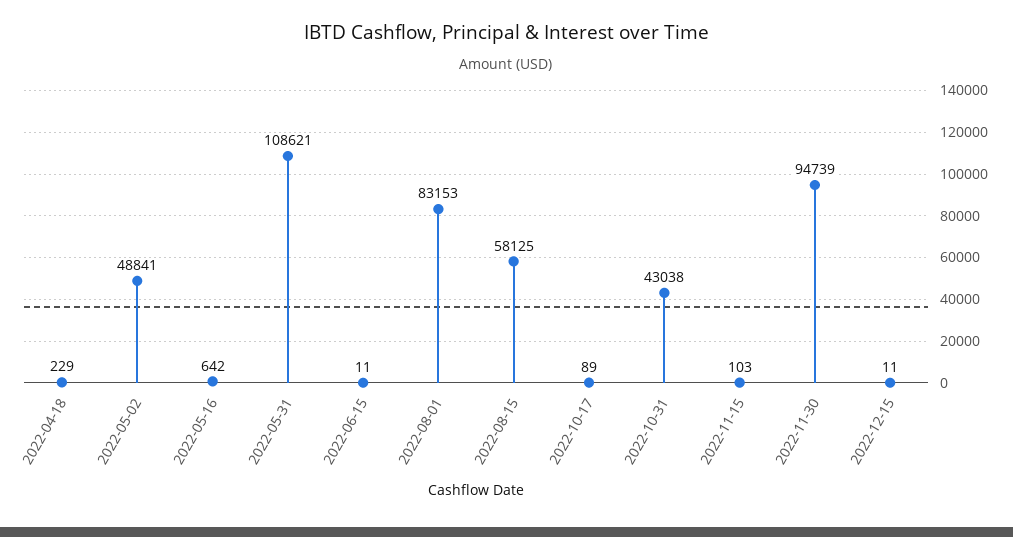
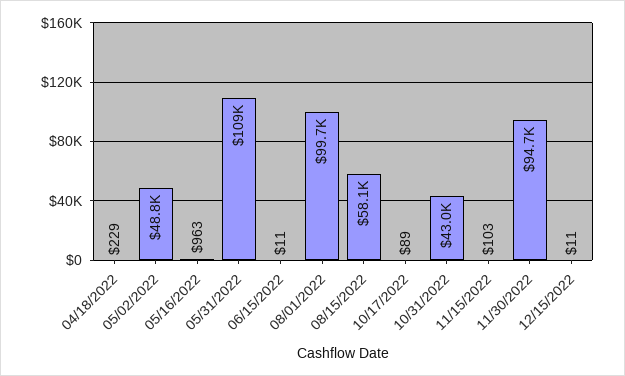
  {
    "2022-04-18": 229,
    "2022-05-02": 48841,
-   "2022-05-16": 642,
+   "2022-05-16": 963,
    "2022-05-31": 108621,
    "2022-06-15": 11,
-   "2022-08-01": 83153,
+   "2022-08-01": 99700,
    "2022-08-15": 58125,
    "2022-10-17": 89,
    "2022-10-31": 43038,
    "2022-11-15": 103,
    "2022-11-30": 94739,
    "2022-12-15": 11
  }

